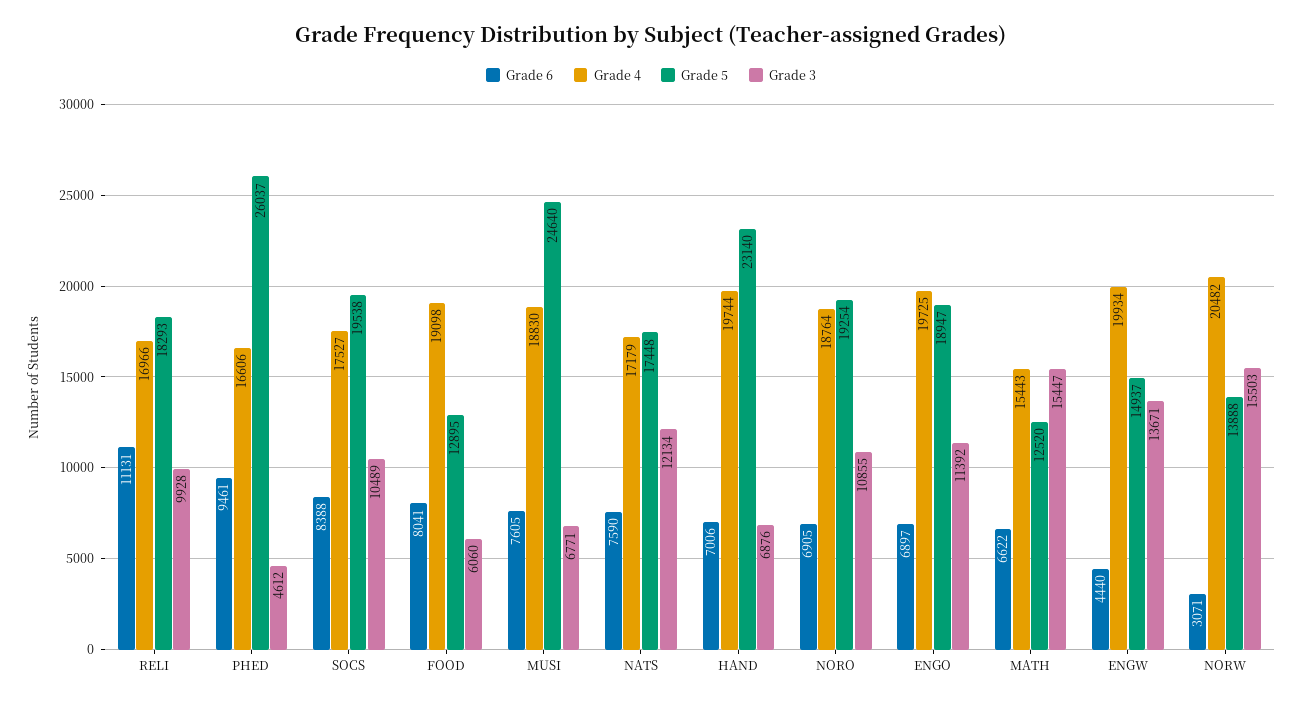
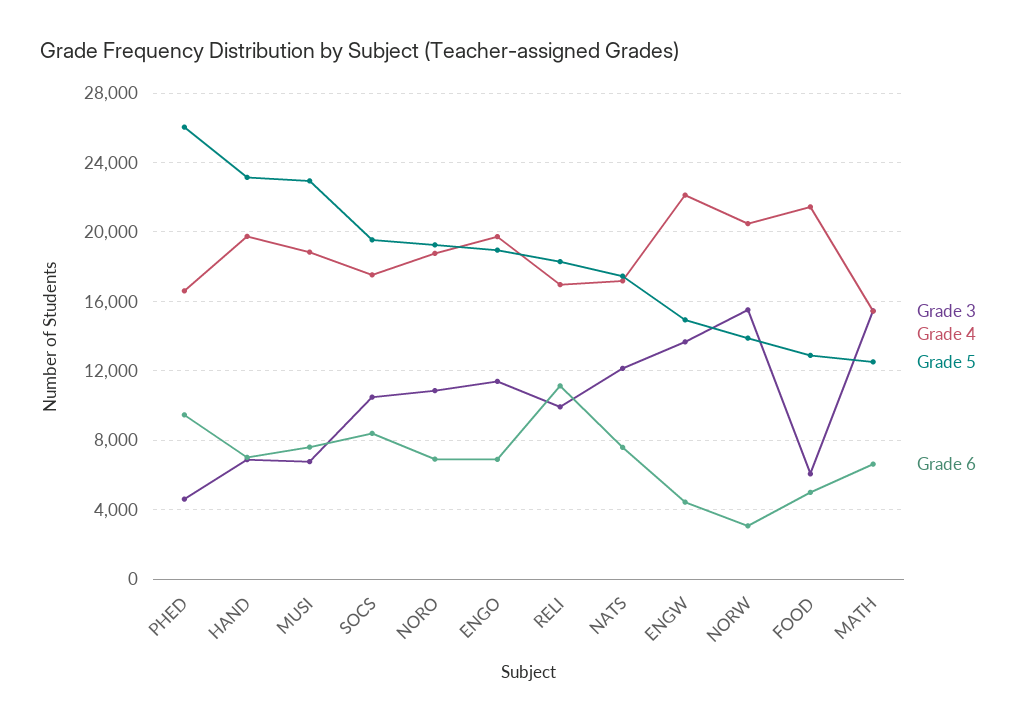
  {
    "Grade 6": {
      "RELI": 11131,
      "PHED": 9461,
      "SOCS": 8388,
-     "FOOD": 8041,
+     "FOOD": 5000,
      "MUSI": 7605,
      "NATS": 7590,
      "HAND": 7006,
      "NORO": 6905,
      "ENGO": 6897,
      "MATH": 6622,
      "ENGW": 4440,
      "NORW": 3071
    },
    "Grade 4": {
      "RELI": 16966,
      "PHED": 16606,
      "SOCS": 17527,
-     "FOOD": 19098,
+     "FOOD": 21500,
      "MUSI": 18830,
      "NATS": 17179,
      "HAND": 19744,
      "NORO": 18764,
      "ENGO": 19725,
      "MATH": 15443,
-     "ENGW": 19934,
+     "ENGW": 22000,
      "NORW": 20482
    },
    "Grade 5": {
      "RELI": 18293,
      "PHED": 26037,
      "SOCS": 19538,
      "FOOD": 12895,
-     "MUSI": 24640,
+     "MUSI": 23000,
      "NATS": 17448,
      "HAND": 23140,
      "NORO": 19254,
      "ENGO": 18947,
      "MATH": 12520,
      "ENGW": 14937,
      "NORW": 13888
    },
    "Grade 3": {
      "RELI": 9928,
      "PHED": 4612,
      "SOCS": 10489,
      "FOOD": 6060,
      "MUSI": 6771,
      "NATS": 12134,
      "HAND": 6876,
      "NORO": 10855,
      "ENGO": 11392,
      "MATH": 15447,
      "ENGW": 13671,
      "NORW": 15503
    }
  }

